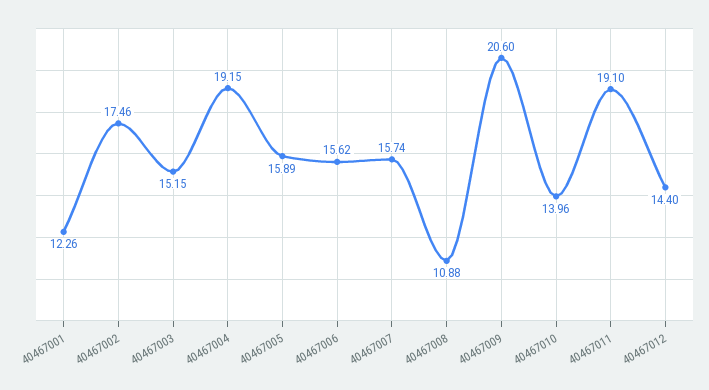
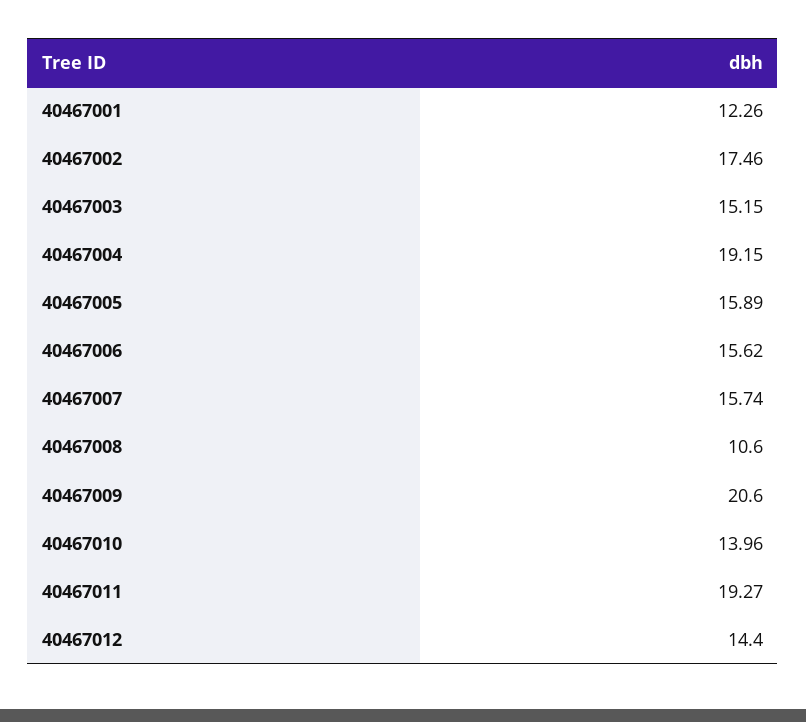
  {
    "40467001": 12.26,
    "40467002": 17.46,
    "40467003": 15.15,
    "40467004": 19.15,
    "40467005": 15.89,
    "40467006": 15.62,
    "40467007": 15.74,
-   "40467008": 10.88,
+   "40467008": 10.6,
    "40467009": 20.6,
    "40467010": 13.96,
-   "40467011": 19.1,
+   "40467011": 19.27,
    "40467012": 14.4
  }

